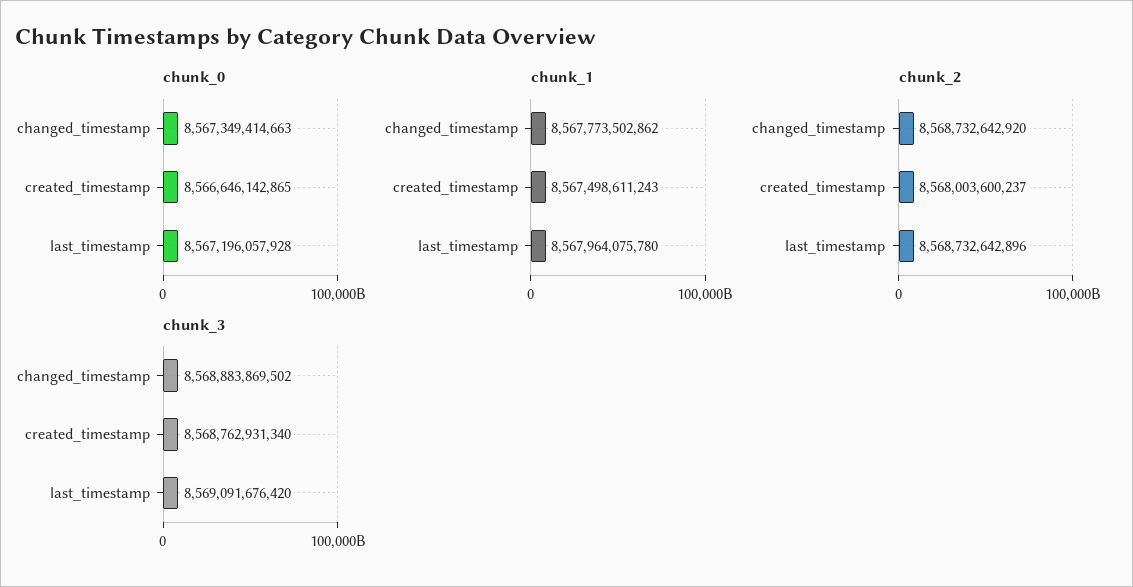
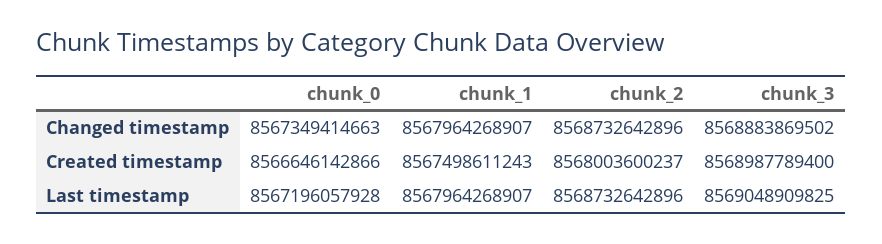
  {
    "chunk_0": {
      "changed_timestamp": 8567349414663,
-     "created_timestamp": 8566646142865,
+     "created_timestamp": 8566646142866,
      "last_timestamp": 8567196057928
    },
    "chunk_1": {
-     "changed_timestamp": 8567773502862,
+     "changed_timestamp": 8567964268907,
      "created_timestamp": 8567498611243,
-     "last_timestamp": 8567964075780
+     "last_timestamp": 8567964268907
    },
    "chunk_2": {
-     "changed_timestamp": 8568732642920,
+     "changed_timestamp": 8568732642896,
      "created_timestamp": 8568003600237,
      "last_timestamp": 8568732642896
    },
    "chunk_3": {
      "changed_timestamp": 8568883869502,
-     "created_timestamp": 8568762931340,
+     "created_timestamp": 8568987789400,
-     "last_timestamp": 8569091676420
+     "last_timestamp": 8569048909825
    }
  }

